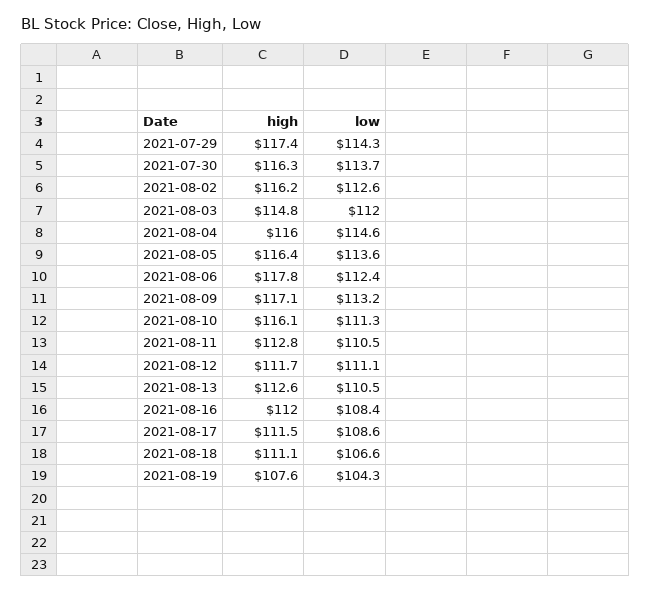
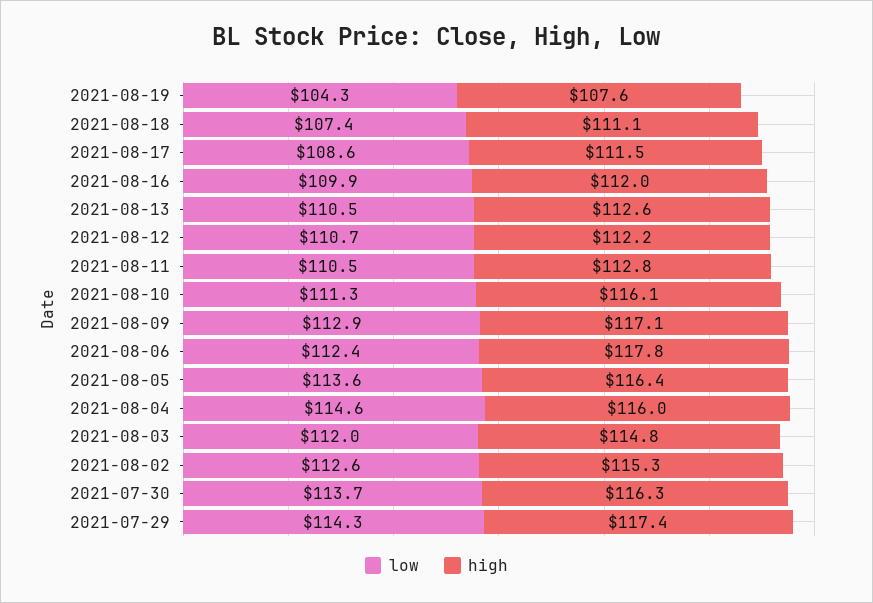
  {
    "high": {
      "2021-07-29": 117.4,
      "2021-07-30": 116.3,
-     "2021-08-02": 116.2,
+     "2021-08-02": 115.3,
      "2021-08-03": 114.8,
      "2021-08-04": 116,
      "2021-08-05": 116.4,
      "2021-08-06": 117.8,
      "2021-08-09": 117.1,
      "2021-08-10": 116.1,
      "2021-08-11": 112.8,
-     "2021-08-12": 111.7,
+     "2021-08-12": 112.2,
      "2021-08-13": 112.6,
      "2021-08-16": 112,
      "2021-08-17": 111.5,
      "2021-08-18": 111.1,
      "2021-08-19": 107.6
    },
    "low": {
      "2021-07-29": 114.3,
      "2021-07-30": 113.7,
      "2021-08-02": 112.6,
      "2021-08-03": 112,
      "2021-08-04": 114.6,
      "2021-08-05": 113.6,
      "2021-08-06": 112.4,
-     "2021-08-09": 113.2,
+     "2021-08-09": 112.9,
      "2021-08-10": 111.3,
      "2021-08-11": 110.5,
-     "2021-08-12": 111.1,
+     "2021-08-12": 110.7,
      "2021-08-13": 110.5,
-     "2021-08-16": 108.4,
+     "2021-08-16": 109.9,
      "2021-08-17": 108.6,
-     "2021-08-18": 106.6,
+     "2021-08-18": 107.4,
      "2021-08-19": 104.3
    }
  }

